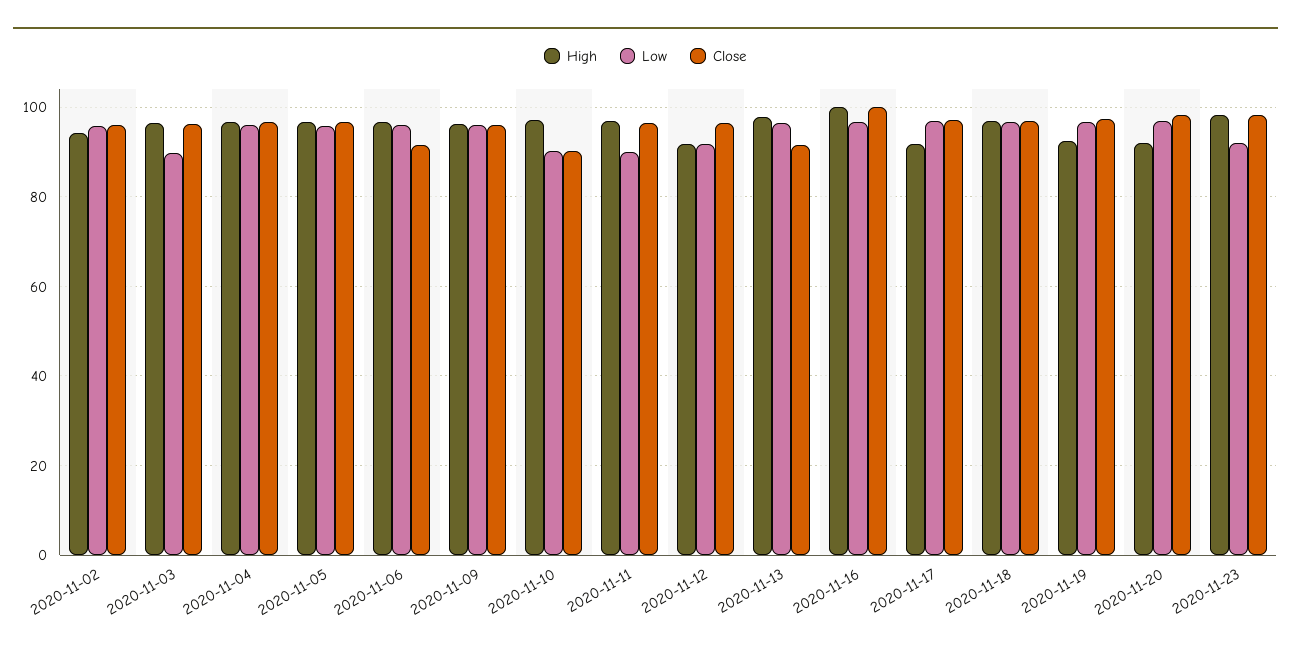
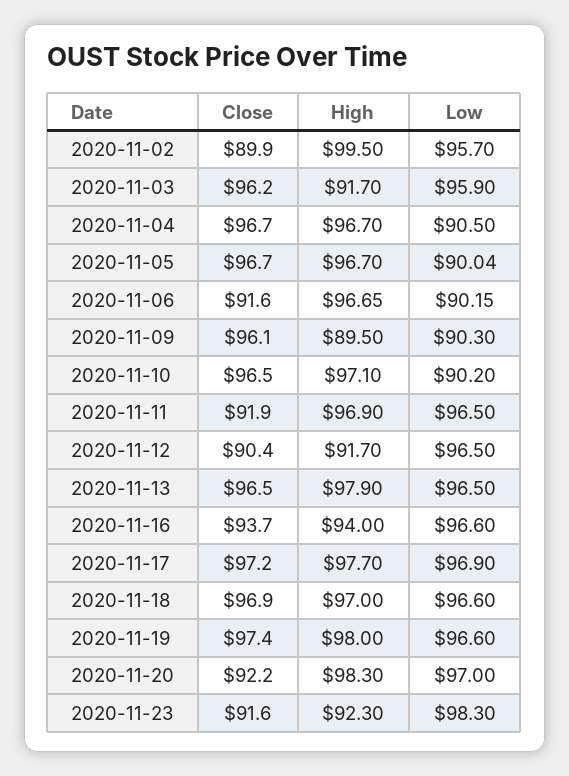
  {
    "High": {
-     "2020-11-02": 94,
+     "2020-11-02": 99.5,
-     "2020-11-03": 96,
+     "2020-11-03": 91.7,
      "2020-11-04": 96.7,
      "2020-11-05": 96.7,
      "2020-11-06": 96.65,
-     "2020-11-09": 96,
+     "2020-11-09": 89.5,
      "2020-11-10": 97.1,
      "2020-11-11": 96.9,
      "2020-11-12": 91.7,
      "2020-11-13": 97.9,
-     "2020-11-16": 100,
+     "2020-11-16": 94,
-     "2020-11-17": 92,
+     "2020-11-17": 97.7,
      "2020-11-18": 97,
-     "2020-11-19": 92,
+     "2020-11-19": 98,
-     "2020-11-20": 92,
+     "2020-11-20": 98.3,
-     "2020-11-23": 98
+     "2020-11-23": 92.3
    },
    "Low": {
      "2020-11-02": 95.7,
-     "2020-11-03": 90,
+     "2020-11-03": 95.9,
-     "2020-11-04": 96,
+     "2020-11-04": 90.5,
-     "2020-11-05": 96,
+     "2020-11-05": 90.04,
-     "2020-11-06": 96,
+     "2020-11-06": 90.15,
-     "2020-11-09": 96,
+     "2020-11-09": 90.3,
      "2020-11-10": 90.2,
-     "2020-11-11": 90,
+     "2020-11-11": 96.5,
-     "2020-11-12": 92,
+     "2020-11-12": 96.5,
      "2020-11-13": 96.5,
      "2020-11-16": 96.6,
      "2020-11-17": 96.9,
      "2020-11-18": 96.6,
      "2020-11-19": 96.6,
      "2020-11-20": 97,
-     "2020-11-23": 92
+     "2020-11-23": 98.3
    },
    "Close": {
-     "2020-11-02": 96,
+     "2020-11-02": 89.9,
      "2020-11-03": 96.2,
      "2020-11-04": 96.7,
      "2020-11-05": 96.7,
      "2020-11-06": 91.6,
      "2020-11-09": 96.1,
-     "2020-11-10": 90,
+     "2020-11-10": 96.5,
-     "2020-11-11": 96,
+     "2020-11-11": 91.9,
-     "2020-11-12": 96,
+     "2020-11-12": 90.4,
-     "2020-11-13": 92,
+     "2020-11-13": 96.5,
-     "2020-11-16": 100,
+     "2020-11-16": 93.7,
      "2020-11-17": 97.2,
      "2020-11-18": 96.9,
      "2020-11-19": 97.4,
-     "2020-11-20": 98,
+     "2020-11-20": 92.2,
-     "2020-11-23": 98
+     "2020-11-23": 91.6
    }
  }

